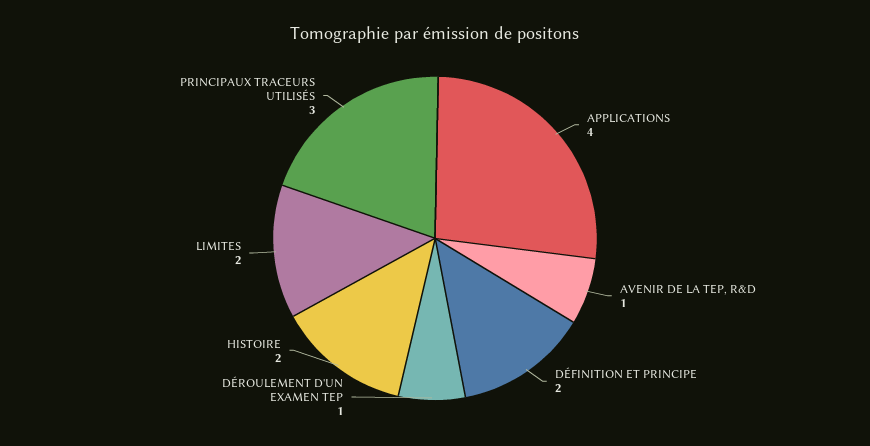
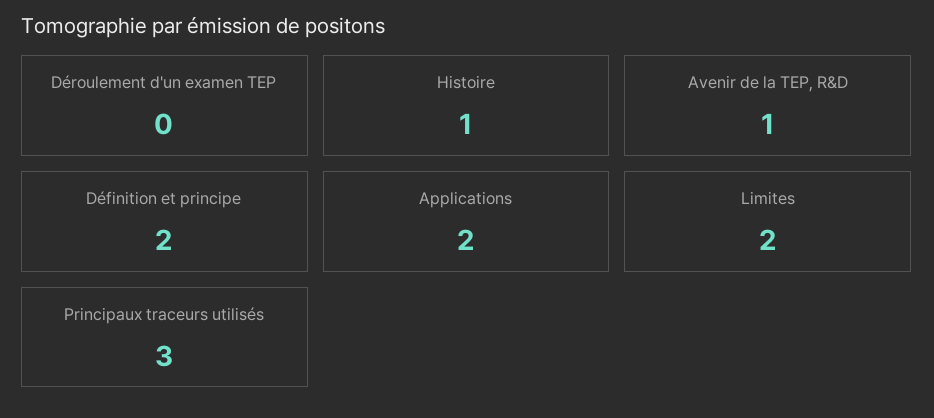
  {
-   "APPLICATIONS": 4,
+   "APPLICATIONS": 2,
    "AVENIR DE LA TEP, R&D": 1,
    "DÉFINITION ET PRINCIPE": 2,
-   "DÉROULEMENT D'UN EXAMEN TEP": 1,
+   "DÉROULEMENT D'UN EXAMEN TEP": 0,
-   "HISTOIRE": 2,
+   "HISTOIRE": 1,
    "LIMITES": 2,
    "PRINCIPAUX TRACEURS UTILISÉS": 3
  }

